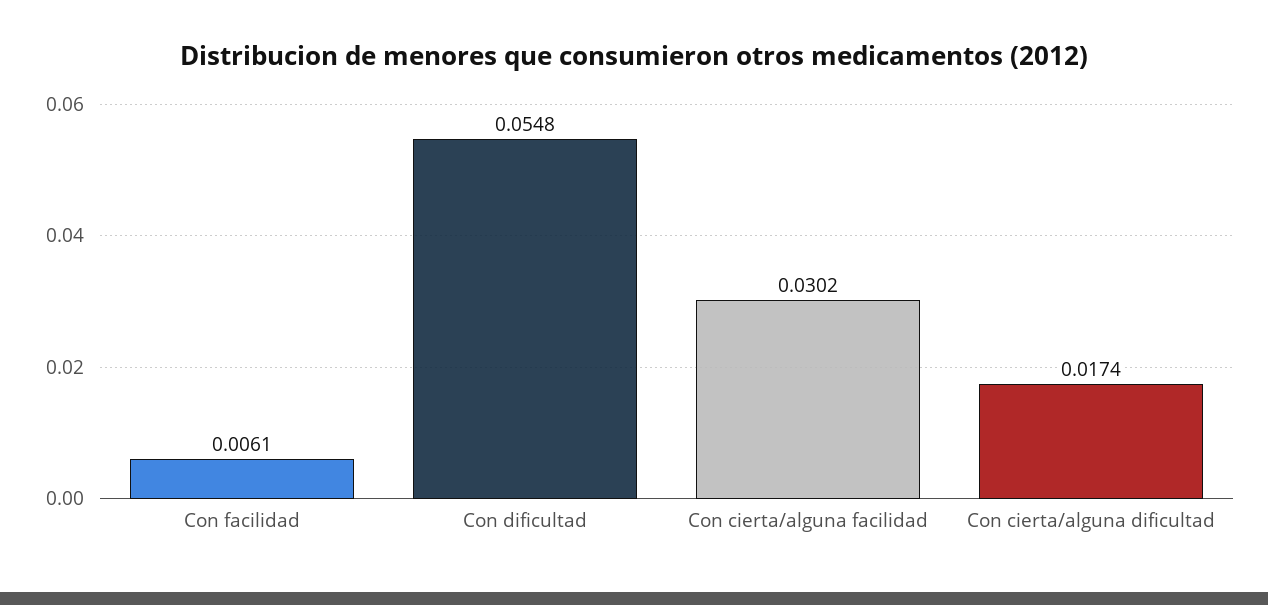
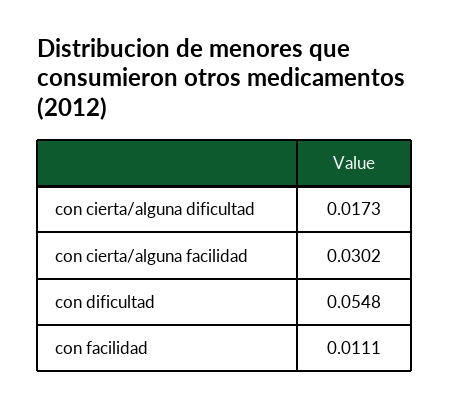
  {
-   "Con facilidad": 0.0061,
+   "Con facilidad": 0.0111,
    "Con dificultad": 0.0548,
    "Con cierta/alguna facilidad": 0.0302,
-   "Con cierta/alguna dificultad": 0.0174
+   "Con cierta/alguna dificultad": 0.0173
  }

